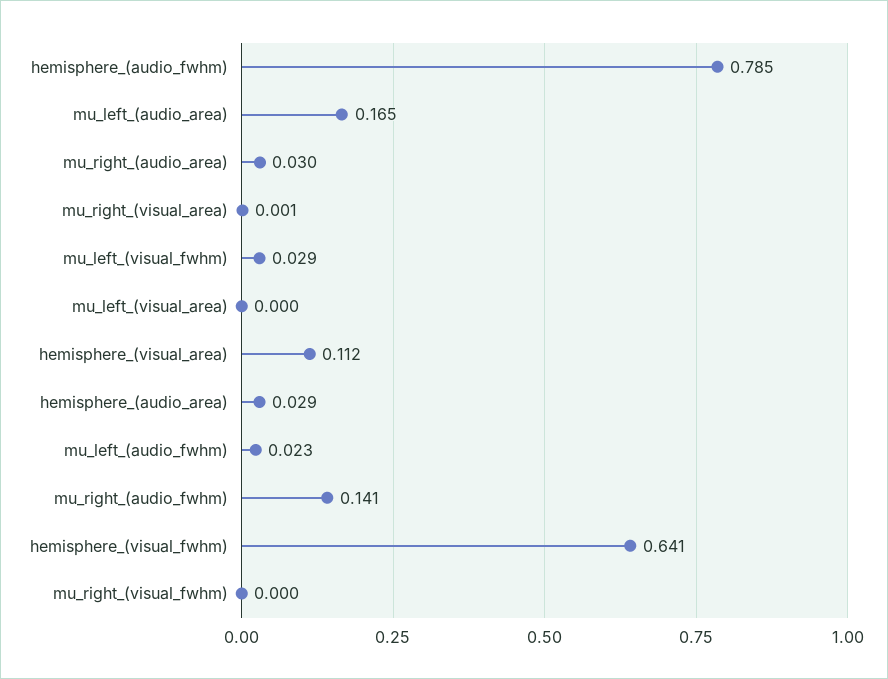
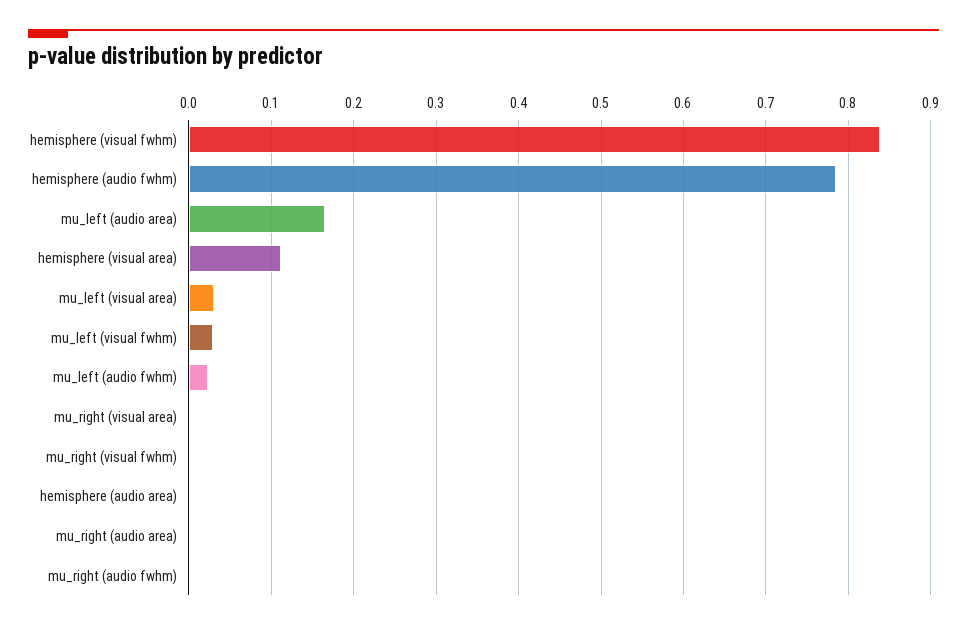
  {
    "hemisphere_(audio_fwhm)": 0.785,
    "mu_left_(audio_area)": 0.165,
-   "mu_right_(audio_area)": 0.03,
+   "mu_right_(audio_area)": 0,
    "mu_right_(visual_area)": 0.001,
    "mu_left_(visual_fwhm)": 0.029,
-   "mu_left_(visual_area)": 0,
+   "mu_left_(visual_area)": 0.03,
    "hemisphere_(visual_area)": 0.112,
-   "hemisphere_(audio_area)": 0.029,
+   "hemisphere_(audio_area)": 0,
    "mu_left_(audio_fwhm)": 0.023,
-   "mu_right_(audio_fwhm)": 0.141,
+   "mu_right_(audio_fwhm)": 0,
-   "hemisphere_(visual_fwhm)": 0.641,
+   "hemisphere_(visual_fwhm)": 0.84,
    "mu_right_(visual_fwhm)": 0
  }

